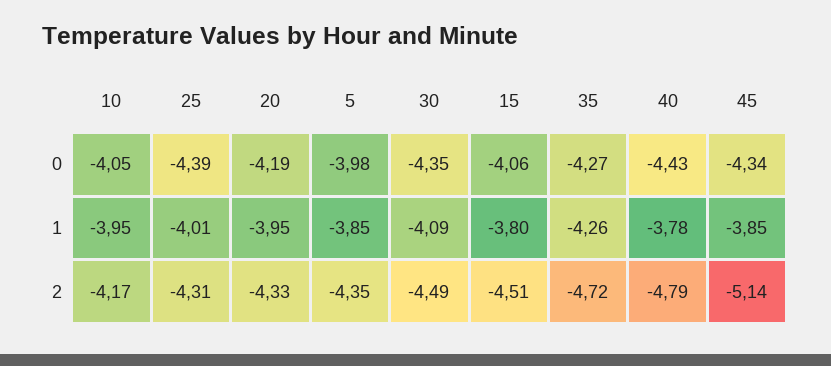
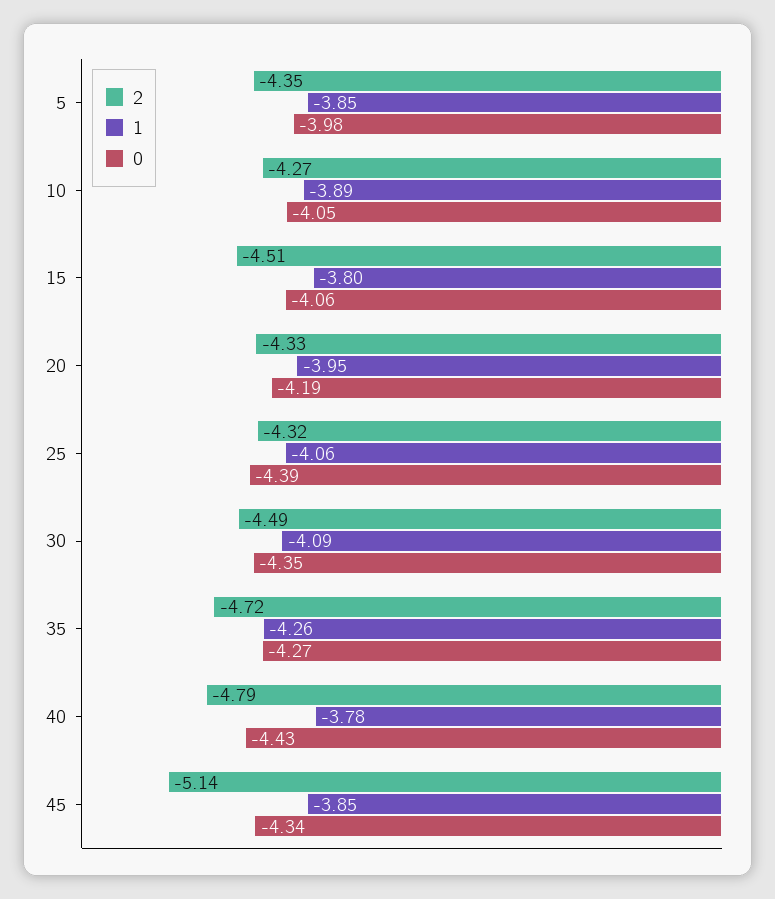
  {
    "0": {
      "10": -4.05,
      "25": -4.39,
      "20": -4.19,
      "5": -3.98,
      "30": -4.35,
      "15": -4.06,
      "35": -4.27,
      "40": -4.43,
      "45": -4.34
    },
    "1": {
-     "10": -3.95,
+     "10": -3.89,
-     "25": -4.01,
+     "25": -4.06,
      "20": -3.95,
      "5": -3.85,
      "30": -4.09,
      "15": -3.8,
      "35": -4.26,
      "40": -3.78,
      "45": -3.85
    },
    "2": {
-     "10": -4.17,
+     "10": -4.27,
-     "25": -4.31,
+     "25": -4.32,
      "20": -4.33,
      "5": -4.35,
      "30": -4.49,
      "15": -4.51,
      "35": -4.72,
      "40": -4.79,
      "45": -5.14
    }
  }

